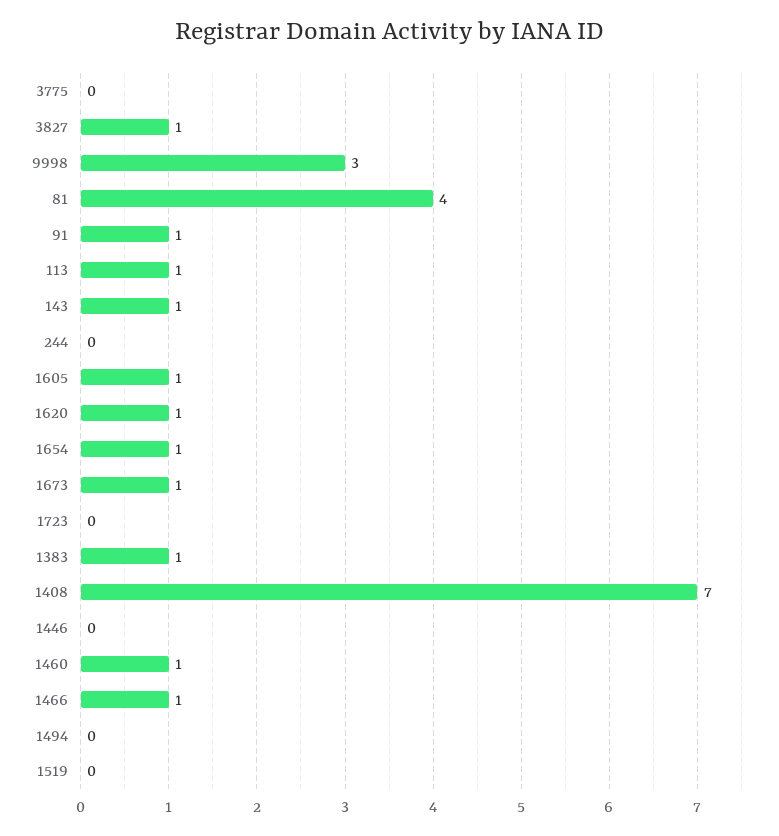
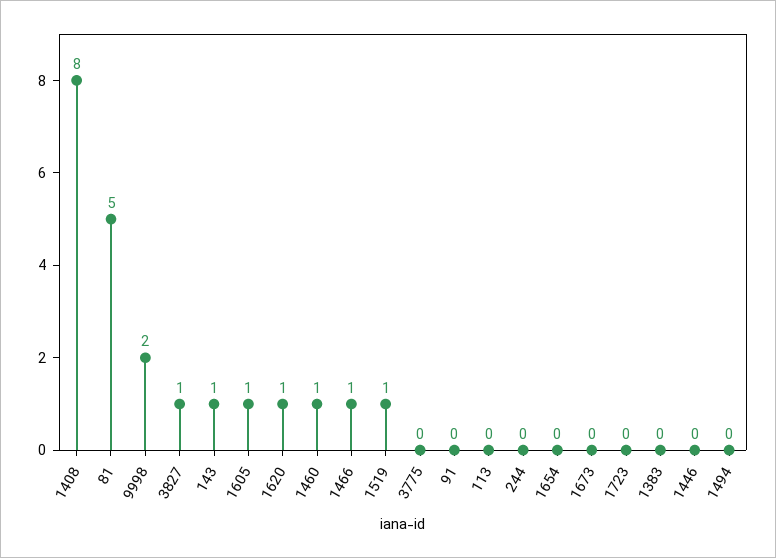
  {
    "3775": 0,
    "3827": 1,
-   "9998": 3,
+   "9998": 2,
-   "81": 4,
+   "81": 5,
-   "91": 1,
+   "91": 0,
-   "113": 1,
+   "113": 0,
    "143": 1,
    "244": 0,
    "1605": 1,
    "1620": 1,
-   "1654": 1,
+   "1654": 0,
-   "1673": 1,
+   "1673": 0,
    "1723": 0,
-   "1383": 1,
+   "1383": 0,
-   "1408": 7,
+   "1408": 8,
    "1446": 0,
    "1460": 1,
    "1466": 1,
    "1494": 0,
-   "1519": 0
+   "1519": 1
  }

